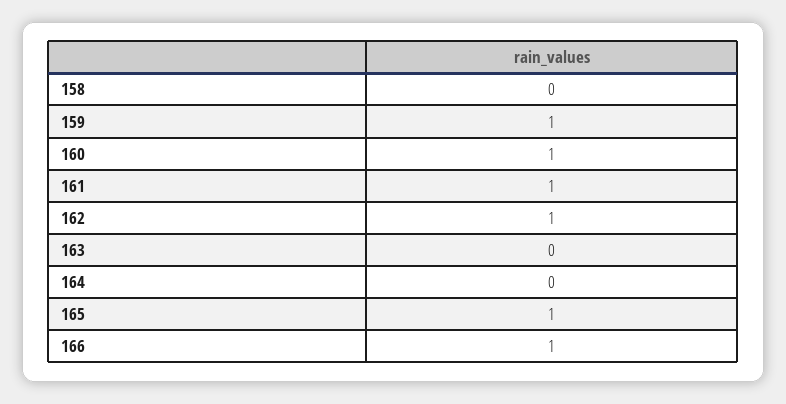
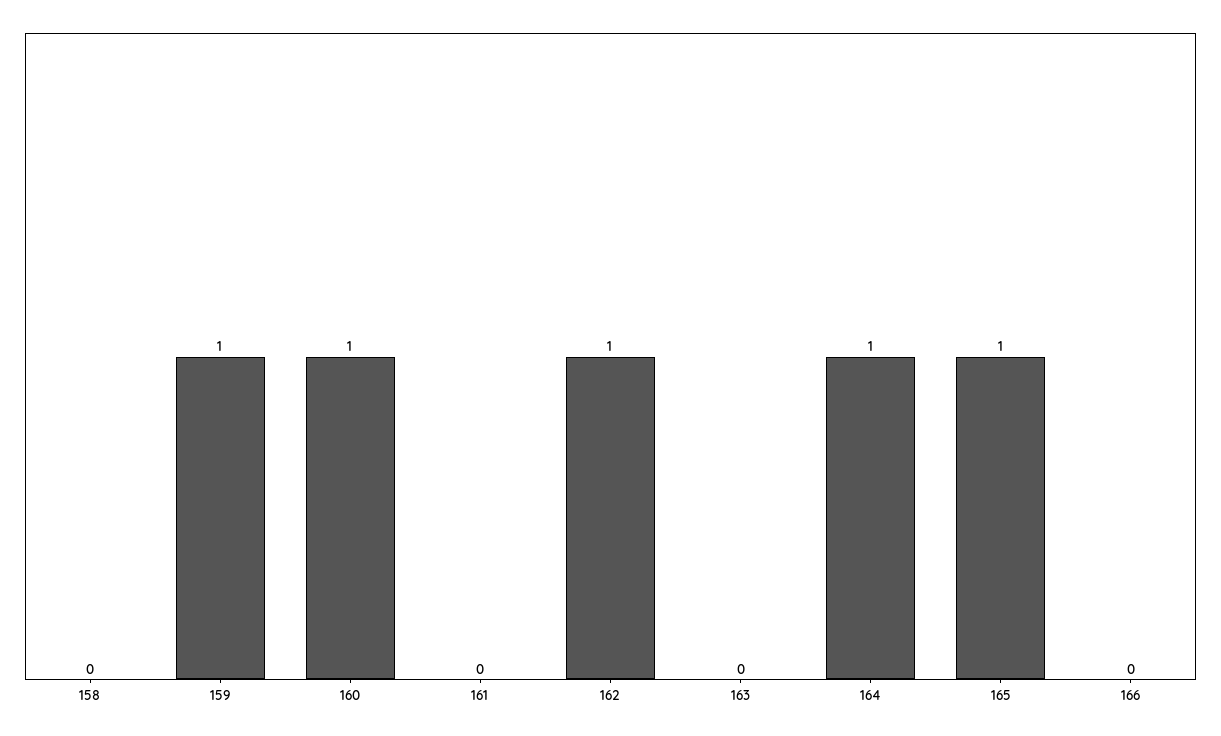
  {
    "158": 0,
    "159": 1,
    "160": 1,
-   "161": 1,
+   "161": 0,
    "162": 1,
    "163": 0,
-   "164": 0,
+   "164": 1,
    "165": 1,
-   "166": 1
+   "166": 0
  }

